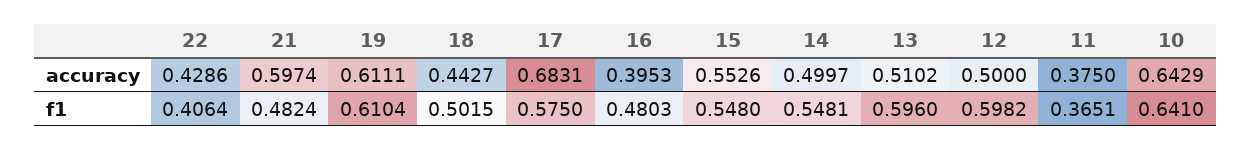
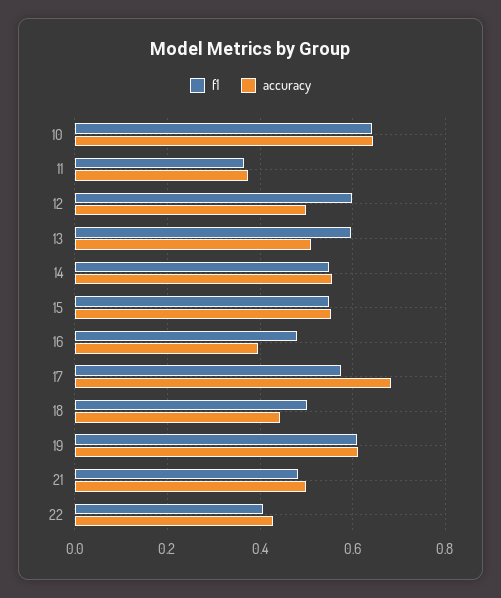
  {
    "accuracy": {
      "22": 0.4286,
-     "21": 0.5974,
+     "21": 0.5,
      "19": 0.6111,
      "18": 0.4427,
      "17": 0.6831,
      "16": 0.3953,
      "15": 0.5526,
-     "14": 0.4997,
+     "14": 0.56,
      "13": 0.5102,
      "12": 0.5,
      "11": 0.375,
      "10": 0.6429
    },
    "f1": {
      "22": 0.4064,
      "21": 0.4824,
      "19": 0.6104,
      "18": 0.5015,
      "17": 0.575,
      "16": 0.4803,
      "15": 0.548,
      "14": 0.5481,
      "13": 0.596,
      "12": 0.5982,
      "11": 0.3651,
      "10": 0.641
    }
  }

